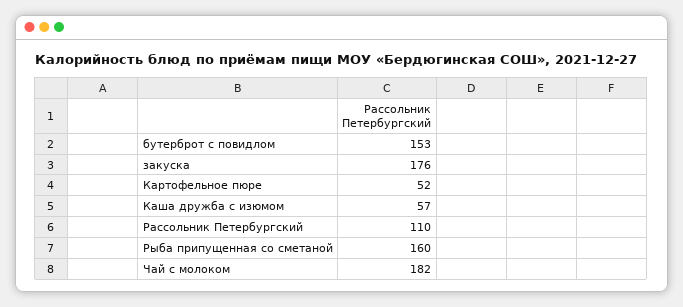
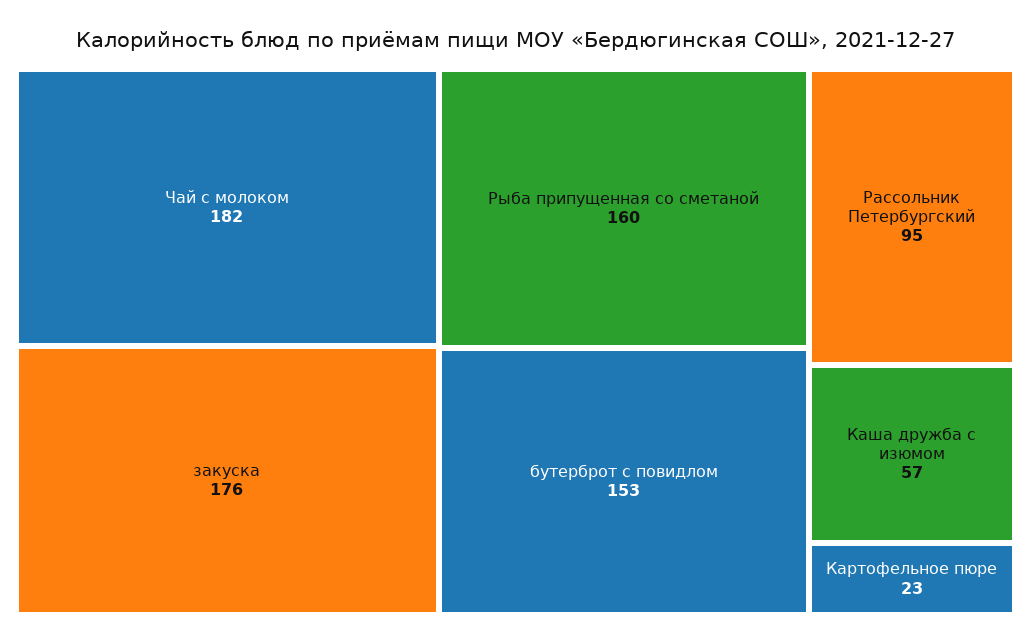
  {
    "бутерброт с повидлом": 153,
    "закуска": 176,
-   "Картофельное пюре": 52,
+   "Картофельное пюре": 23,
    "Каша дружба с изюмом": 57,
-   "Рассольник Петербургский": 110,
+   "Рассольник Петербургский": 95,
    "Рыба припущенная со сметаной": 160,
    "Чай с молоком": 182
  }

